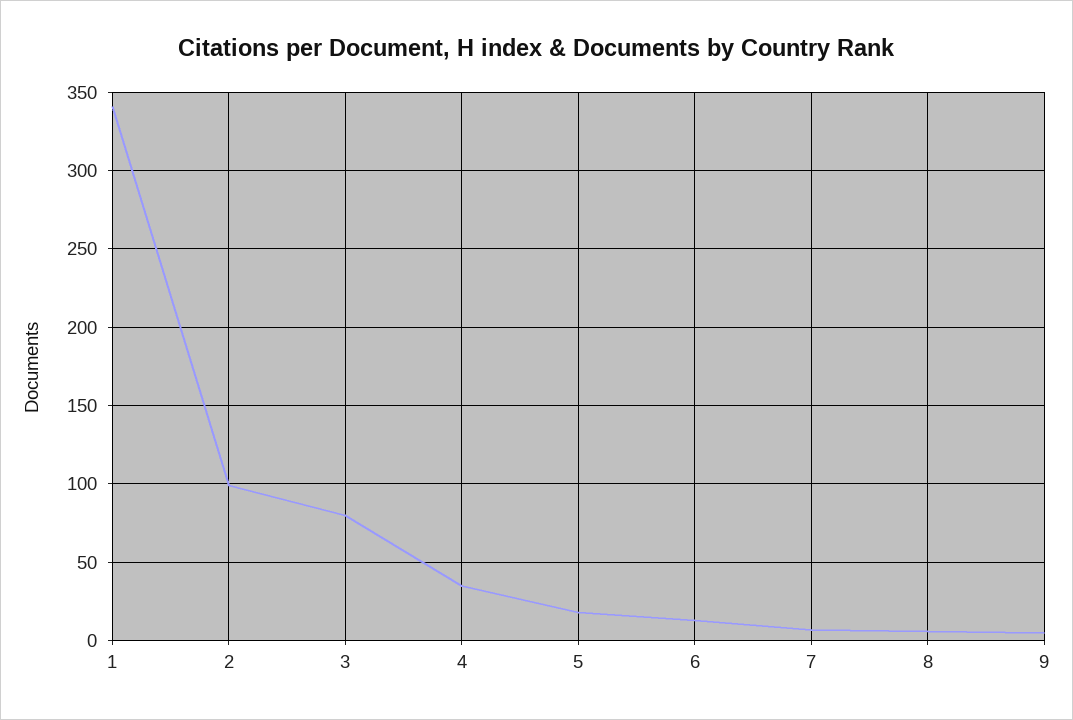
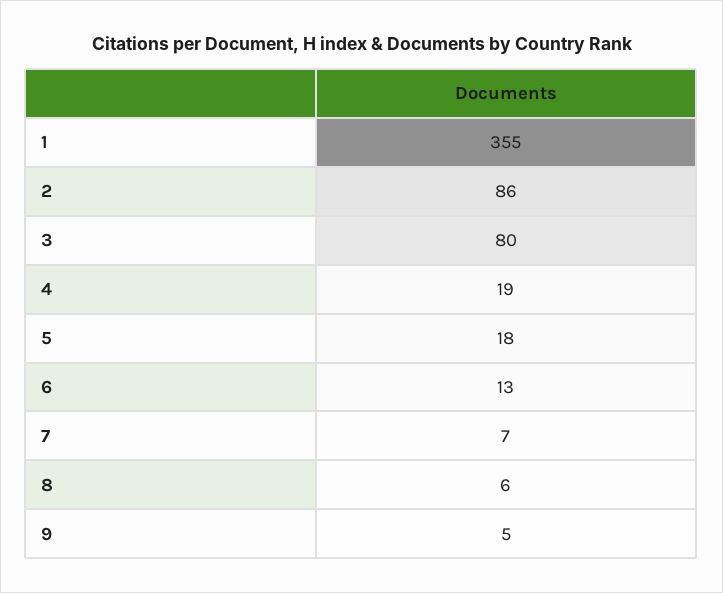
  {
-   "1": 340,
+   "1": 355,
-   "2": 100,
+   "2": 86,
    "3": 80,
-   "4": 35,
+   "4": 19,
    "5": 18,
    "6": 13,
    "7": 7,
    "8": 6,
    "9": 5
  }

